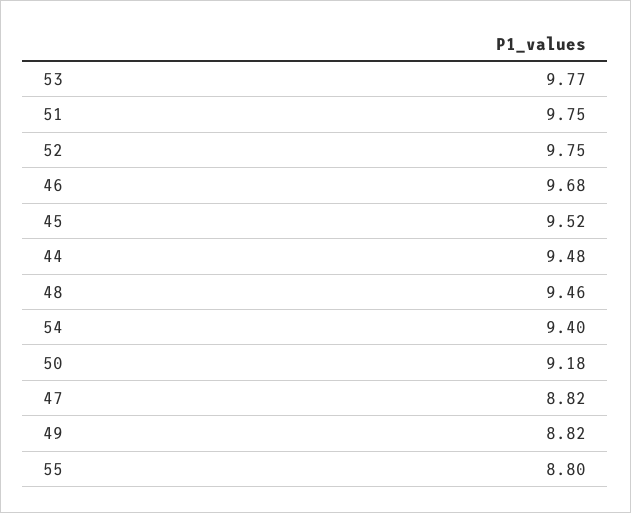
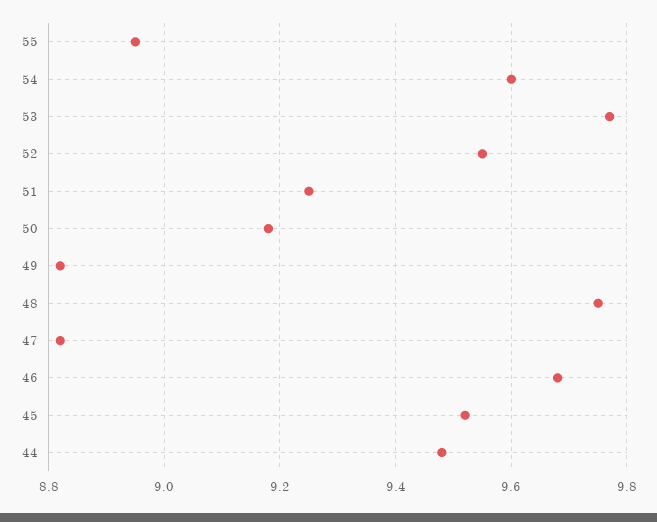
  {
    "53": 9.77,
-   "51": 9.75,
+   "51": 9.25,
-   "52": 9.75,
+   "52": 9.55,
    "46": 9.68,
    "45": 9.52,
    "44": 9.48,
-   "48": 9.46,
+   "48": 9.75,
-   "54": 9.4,
+   "54": 9.6,
    "50": 9.18,
    "47": 8.82,
    "49": 8.82,
-   "55": 8.8
+   "55": 8.95
  }

